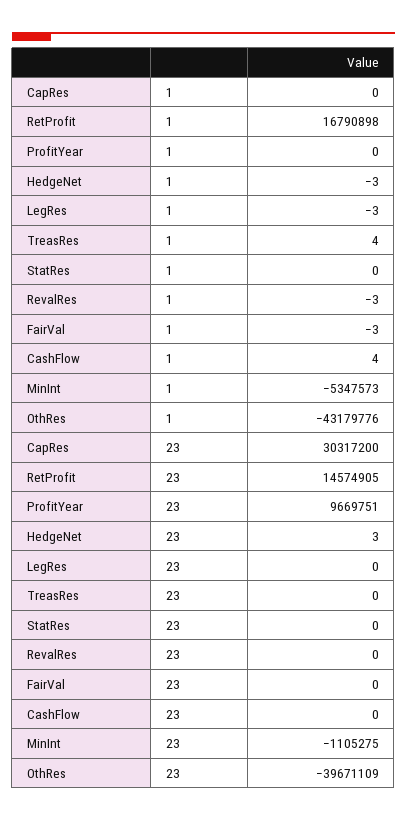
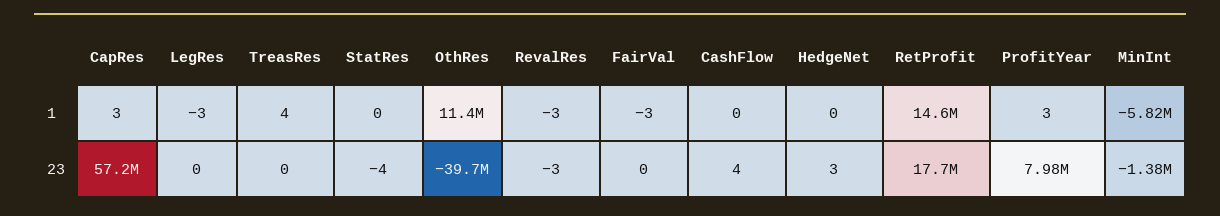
  {
    "CapRes": {
-     "1": 0,
+     "1": 3,
-     "23": 30317200
+     "23": 57200000
    },
    "RetProfit": {
-     "1": 16790898,
+     "1": 14600000,
-     "23": 14574905
+     "23": 17700000
    },
    "ProfitYear": {
-     "1": 0,
+     "1": 3,
-     "23": 9669751
+     "23": 7980000
    },
    "HedgeNet": {
-     "1": -3,
+     "1": 0,
      "23": 3
    },
    "LegRes": {
      "1": -3,
      "23": 0
    },
    "TreasRes": {
      "1": 4,
      "23": 0
    },
    "StatRes": {
      "1": 0,
-     "23": 0
+     "23": -4
    },
    "RevalRes": {
      "1": -3,
-     "23": 0
+     "23": -3
    },
    "FairVal": {
      "1": -3,
      "23": 0
    },
    "CashFlow": {
-     "1": 4,
+     "1": 0,
-     "23": 0
+     "23": 4
    },
    "MinInt": {
-     "1": -5347573,
+     "1": -5820000,
-     "23": -1105275
+     "23": -1380000
    },
    "OthRes": {
-     "1": -43179776,
+     "1": 11400000,
      "23": -39671109
    }
  }

